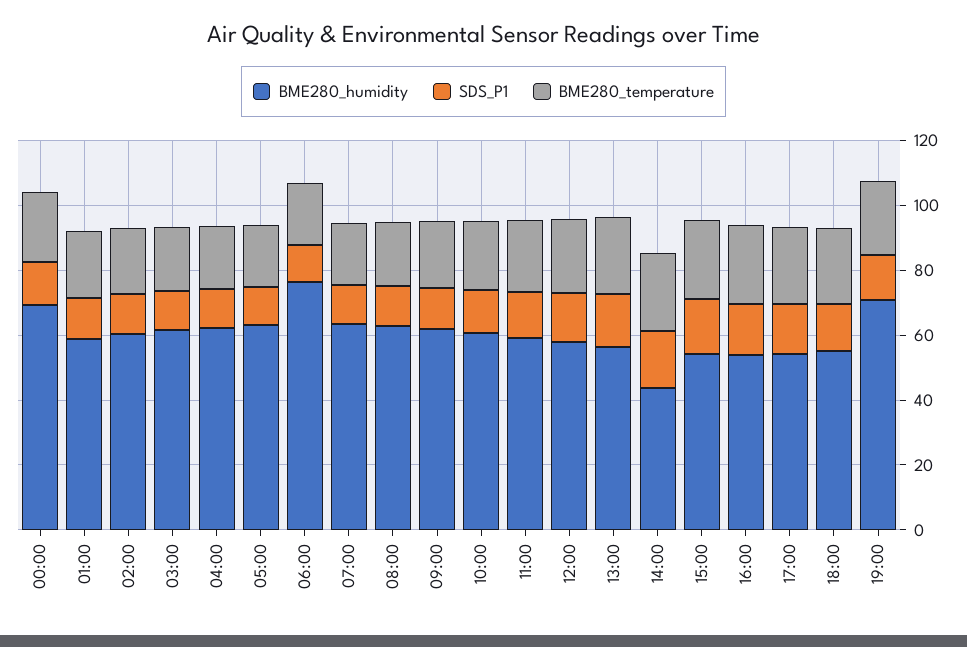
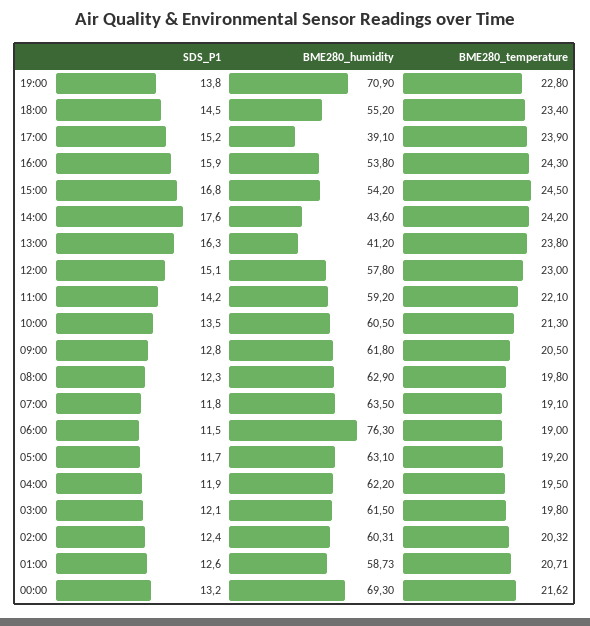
  {
    "BME280_humidity": {
      "00:00": 69.3,
      "01:00": 58.73,
      "02:00": 60.31,
      "03:00": 61.5,
      "04:00": 62.2,
      "05:00": 63.1,
      "06:00": 76.3,
      "07:00": 63.5,
      "08:00": 62.9,
      "09:00": 61.8,
      "10:00": 60.5,
      "11:00": 59.2,
      "12:00": 57.8,
-     "13:00": 55,
+     "13:00": 41.2,
      "14:00": 43.6,
      "15:00": 54.2,
      "16:00": 53.8,
-     "17:00": 55,
+     "17:00": 39.1,
      "18:00": 55.2,
      "19:00": 70.9
    },
    "SDS_P1": {
      "00:00": 13.2,
      "01:00": 12.6,
      "02:00": 12.4,
      "03:00": 12.1,
      "04:00": 11.9,
      "05:00": 11.7,
      "06:00": 11.5,
      "07:00": 11.8,
      "08:00": 12.3,
      "09:00": 12.8,
      "10:00": 13.5,
      "11:00": 14.2,
      "12:00": 15.1,
      "13:00": 16.3,
      "14:00": 17.6,
      "15:00": 16.8,
      "16:00": 15.9,
      "17:00": 15.2,
      "18:00": 14.5,
      "19:00": 13.8
    },
    "BME280_temperature": {
      "00:00": 21.62,
      "01:00": 20.71,
      "02:00": 20.32,
      "03:00": 19.8,
      "04:00": 19.5,
      "05:00": 19.2,
      "06:00": 19,
      "07:00": 19.1,
      "08:00": 19.8,
      "09:00": 20.5,
      "10:00": 21.3,
      "11:00": 22.1,
      "12:00": 23,
      "13:00": 23.8,
      "14:00": 24.2,
      "15:00": 24.5,
      "16:00": 24.3,
      "17:00": 23.9,
      "18:00": 23.4,
      "19:00": 22.8
    }
  }

